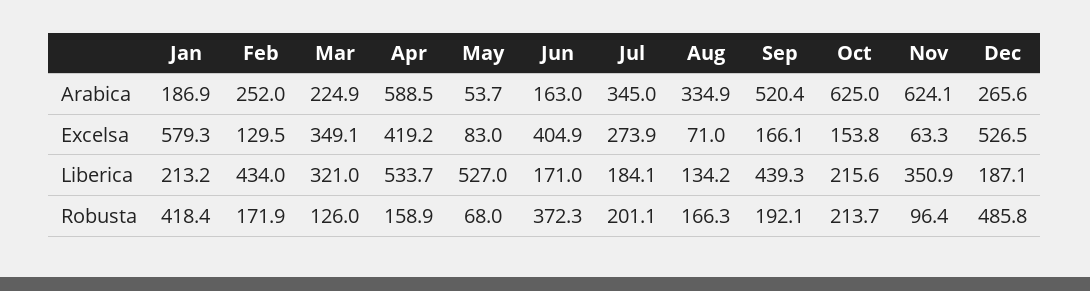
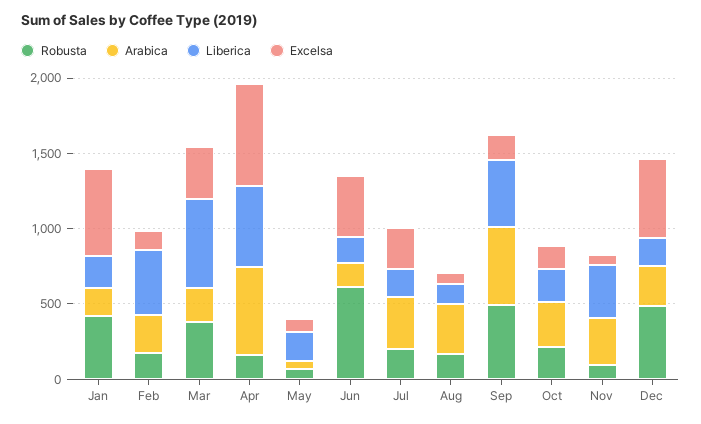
  {
    "Arabica": {
      "Jan": 186.9,
      "Feb": 252,
      "Mar": 224.9,
      "Apr": 588.5,
      "May": 53.7,
      "Jun": 163,
      "Jul": 345,
      "Aug": 334.9,
      "Sep": 520.4,
-     "Oct": 625,
+     "Oct": 300,
-     "Nov": 624.1,
+     "Nov": 300,
      "Dec": 265.6
    },
    "Excelsa": {
      "Jan": 579.3,
      "Feb": 129.5,
      "Mar": 349.1,
-     "Apr": 419.2,
+     "Apr": 700,
      "May": 83,
      "Jun": 404.9,
      "Jul": 273.9,
      "Aug": 71,
      "Sep": 166.1,
      "Oct": 153.8,
      "Nov": 63.3,
      "Dec": 526.5
    },
    "Liberica": {
      "Jan": 213.2,
      "Feb": 434,
-     "Mar": 321,
+     "Mar": 600,
      "Apr": 533.7,
-     "May": 527,
+     "May": 200,
      "Jun": 171,
      "Jul": 184.1,
      "Aug": 134.2,
      "Sep": 439.3,
      "Oct": 215.6,
      "Nov": 350.9,
      "Dec": 187.1
    },
    "Robusta": {
      "Jan": 418.4,
      "Feb": 171.9,
-     "Mar": 126,
+     "Mar": 400,
      "Apr": 158.9,
      "May": 68,
-     "Jun": 372.3,
+     "Jun": 600,
      "Jul": 201.1,
      "Aug": 166.3,
-     "Sep": 192.1,
+     "Sep": 500,
      "Oct": 213.7,
      "Nov": 96.4,
      "Dec": 485.8
    }
  }

